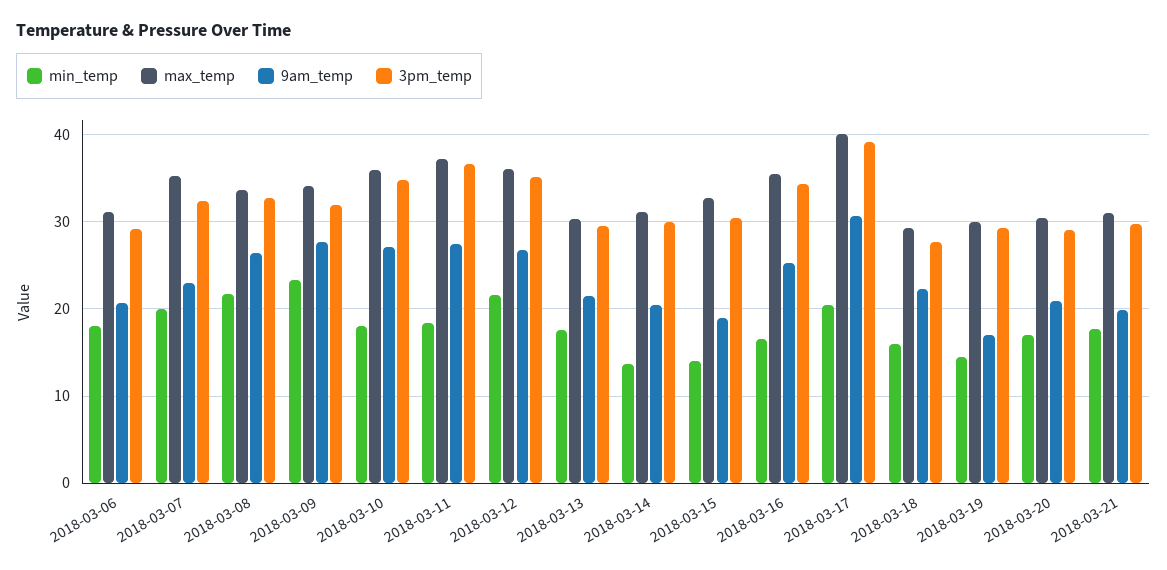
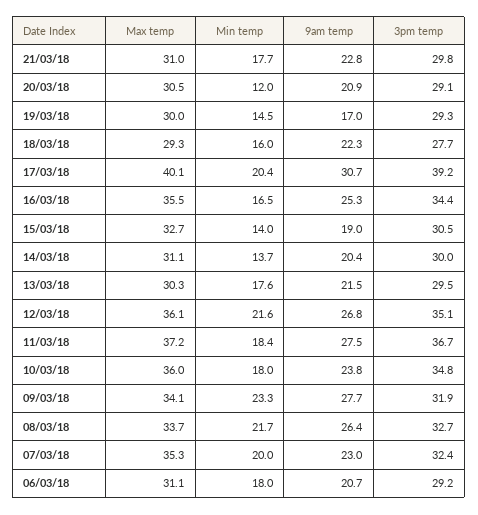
  {
    "min_temp": {
      "2018-03-06": 18,
      "2018-03-07": 20,
      "2018-03-08": 21.7,
      "2018-03-09": 23.3,
      "2018-03-10": 18,
      "2018-03-11": 18.4,
      "2018-03-12": 21.6,
      "2018-03-13": 17.6,
      "2018-03-14": 13.7,
      "2018-03-15": 14,
      "2018-03-16": 16.5,
      "2018-03-17": 20.4,
      "2018-03-18": 16,
      "2018-03-19": 14.5,
-     "2018-03-20": 17,
+     "2018-03-20": 12,
      "2018-03-21": 17.7
    },
    "max_temp": {
      "2018-03-06": 31.1,
      "2018-03-07": 35.3,
      "2018-03-08": 33.7,
      "2018-03-09": 34.1,
      "2018-03-10": 36,
      "2018-03-11": 37.2,
      "2018-03-12": 36.1,
      "2018-03-13": 30.3,
      "2018-03-14": 31.1,
      "2018-03-15": 32.7,
      "2018-03-16": 35.5,
      "2018-03-17": 40.1,
      "2018-03-18": 29.3,
      "2018-03-19": 30,
      "2018-03-20": 30.5,
      "2018-03-21": 31
    },
    "9am_temp": {
      "2018-03-06": 20.7,
      "2018-03-07": 23,
      "2018-03-08": 26.4,
      "2018-03-09": 27.7,
-     "2018-03-10": 27,
+     "2018-03-10": 23.8,
      "2018-03-11": 27.5,
      "2018-03-12": 26.8,
      "2018-03-13": 21.5,
      "2018-03-14": 20.4,
      "2018-03-15": 19,
      "2018-03-16": 25.3,
      "2018-03-17": 30.7,
      "2018-03-18": 22.3,
      "2018-03-19": 17,
      "2018-03-20": 20.9,
-     "2018-03-21": 20
+     "2018-03-21": 22.8
    },
    "3pm_temp": {
      "2018-03-06": 29.2,
      "2018-03-07": 32.4,
      "2018-03-08": 32.7,
      "2018-03-09": 31.9,
      "2018-03-10": 34.8,
      "2018-03-11": 36.7,
      "2018-03-12": 35.1,
      "2018-03-13": 29.5,
      "2018-03-14": 30,
      "2018-03-15": 30.5,
      "2018-03-16": 34.4,
      "2018-03-17": 39.2,
      "2018-03-18": 27.7,
      "2018-03-19": 29.3,
      "2018-03-20": 29.1,
      "2018-03-21": 29.8
    }
  }

